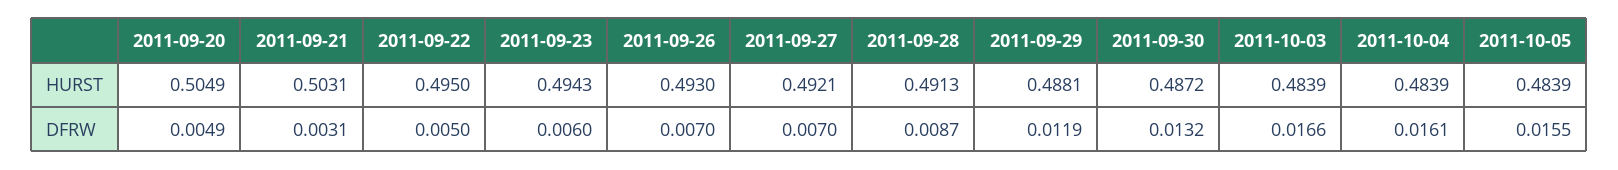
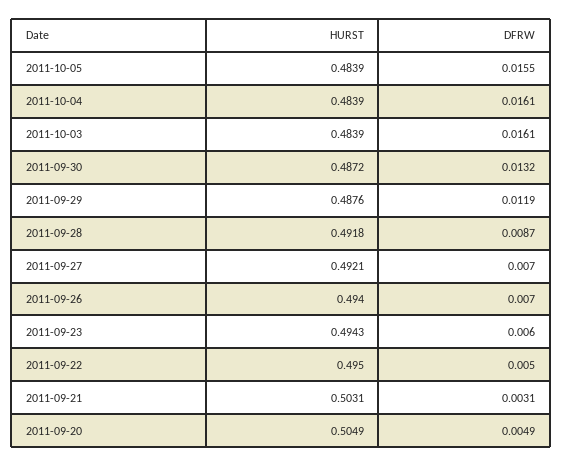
  {
    "2011-09-20": {
      "HURST": 0.5049,
      "DFRW": 0.0049
    },
    "2011-09-21": {
      "HURST": 0.5031,
      "DFRW": 0.0031
    },
    "2011-09-22": {
      "HURST": 0.495,
      "DFRW": 0.005
    },
    "2011-09-23": {
      "HURST": 0.4943,
      "DFRW": 0.006
    },
    "2011-09-26": {
-     "HURST": 0.493,
+     "HURST": 0.494,
      "DFRW": 0.007
    },
    "2011-09-27": {
      "HURST": 0.4921,
      "DFRW": 0.007
    },
    "2011-09-28": {
-     "HURST": 0.4913,
+     "HURST": 0.4918,
      "DFRW": 0.0087
    },
    "2011-09-29": {
-     "HURST": 0.4881,
+     "HURST": 0.4876,
      "DFRW": 0.0119
    },
    "2011-09-30": {
      "HURST": 0.4872,
      "DFRW": 0.0132
    },
    "2011-10-03": {
      "HURST": 0.4839,
-     "DFRW": 0.0166
+     "DFRW": 0.0161
    },
    "2011-10-04": {
      "HURST": 0.4839,
      "DFRW": 0.0161
    },
    "2011-10-05": {
      "HURST": 0.4839,
      "DFRW": 0.0155
    }
  }

